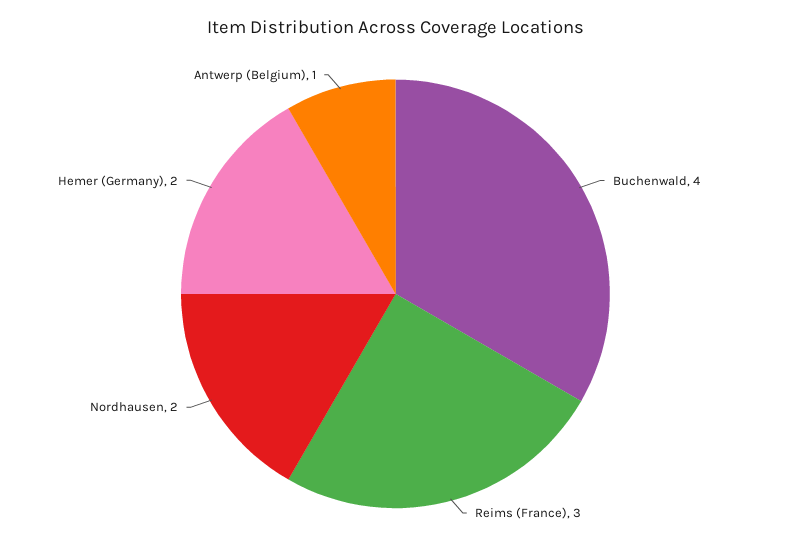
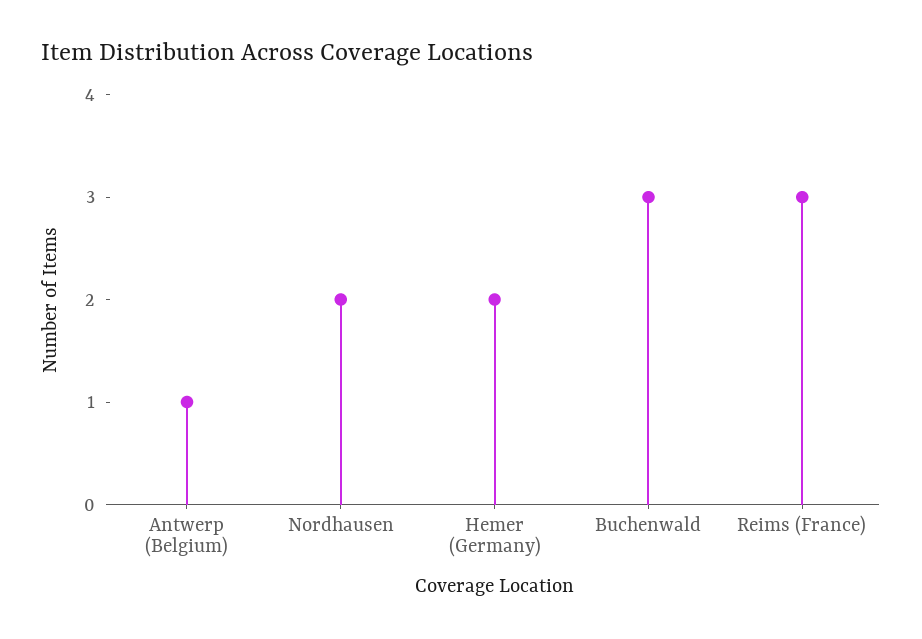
  {
-   "Buchenwald": 4,
+   "Buchenwald": 3,
    "Reims (France)": 3,
    "Nordhausen": 2,
    "Hemer (Germany)": 2,
    "Antwerp (Belgium)": 1
  }

